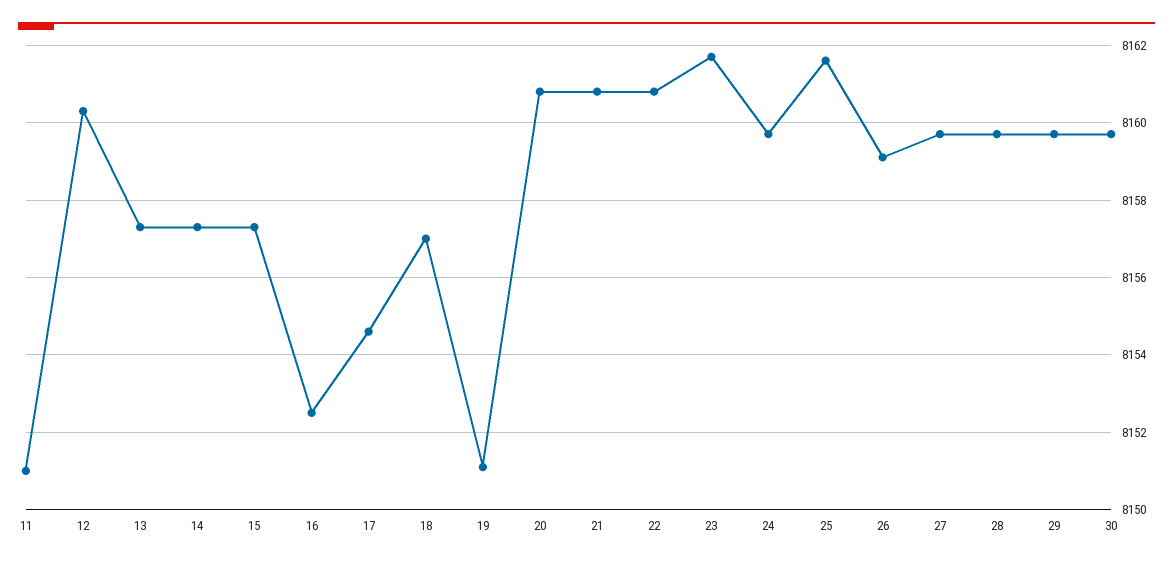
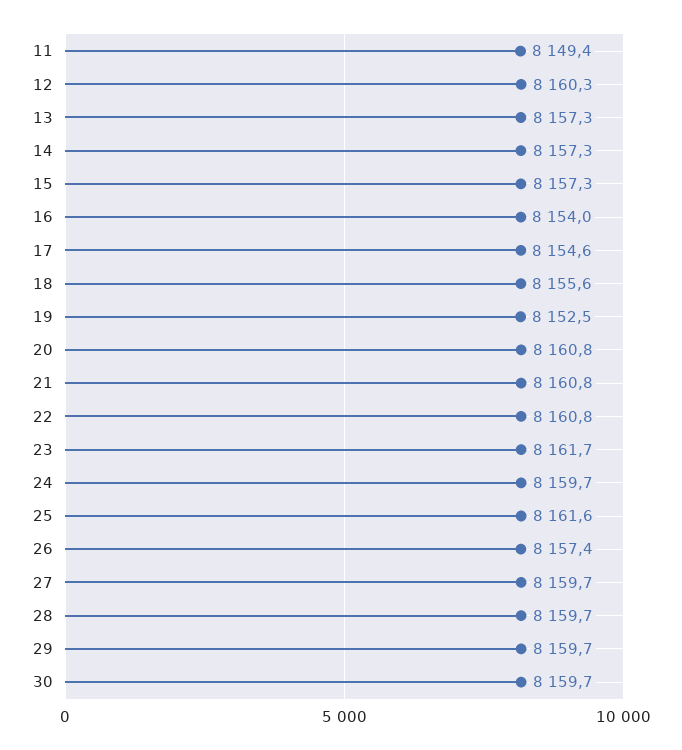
  {
-   "11": 8151,
+   "11": 8149.4,
    "12": 8160.3,
    "13": 8157.3,
    "14": 8157.3,
    "15": 8157.3,
-   "16": 8152.5,
+   "16": 8154,
    "17": 8154.6,
-   "18": 8157,
+   "18": 8155.6,
-   "19": 8151,
+   "19": 8152.5,
    "20": 8160.8,
    "21": 8160.8,
    "22": 8160.8,
    "23": 8161.7,
    "24": 8159.7,
    "25": 8161.6,
-   "26": 8159,
+   "26": 8157.4,
    "27": 8159.7,
    "28": 8159.7,
    "29": 8159.7,
    "30": 8159.7
  }

